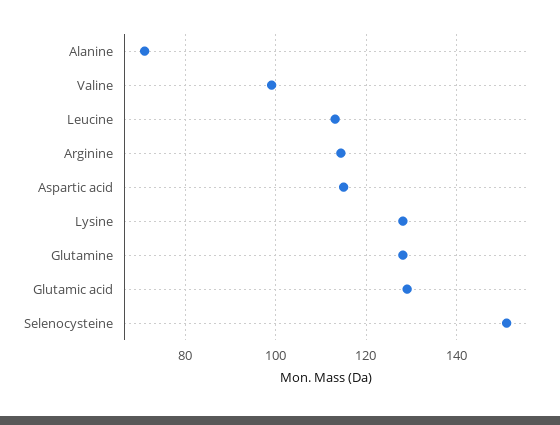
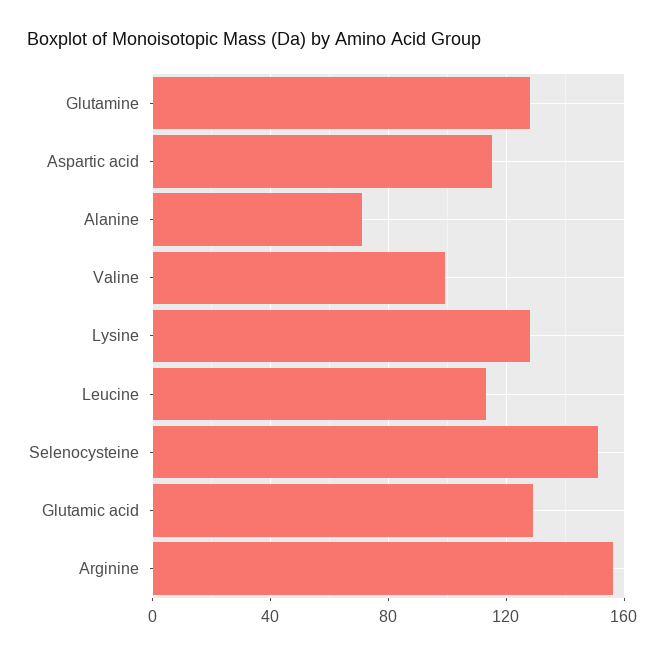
  {
    "Alanine": 72,
    "Valine": 100,
    "Leucine": 114,
-   "Arginine": 114,
+   "Arginine": 155,
    "Aspartic acid": 116,
    "Lysine": 128,
    "Glutamine": 128,
    "Glutamic acid": 130,
    "Selenocysteine": 152
  }

